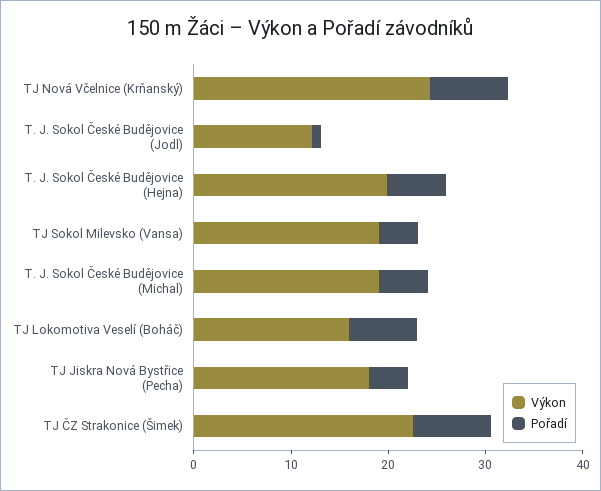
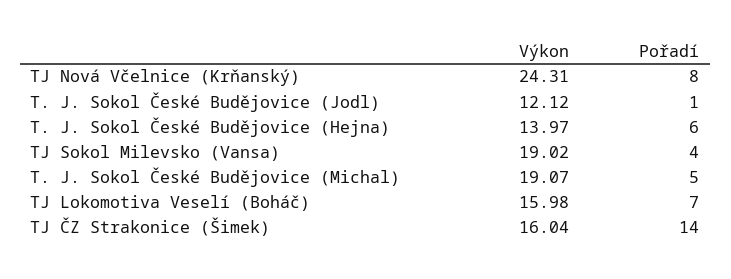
  {
    "Výkon": {
      "TJ Nová Včelnice (Krňanský)": 24.31,
      "T. J. Sokol České Budějovice (Jodl)": 12.12,
-     "T. J. Sokol České Budějovice (Hejna)": 20,
+     "T. J. Sokol České Budějovice (Hejna)": 13.97,
      "TJ Sokol Milevsko (Vansa)": 19.02,
      "T. J. Sokol České Budějovice (Michal)": 19.07,
      "TJ Lokomotiva Veselí (Boháč)": 15.98,
-     "TJ Jiskra Nová Bystřice (Pecha)": 18,
-     "TJ ČZ Strakonice (Šimek)": 22
+     "TJ ČZ Strakonice (Šimek)": 16.04
    },
    "Pořadí": {
      "TJ Nová Včelnice (Krňanský)": 8,
      "T. J. Sokol České Budějovice (Jodl)": 1,
      "T. J. Sokol České Budějovice (Hejna)": 6,
      "TJ Sokol Milevsko (Vansa)": 4,
      "T. J. Sokol České Budějovice (Michal)": 5,
      "TJ Lokomotiva Veselí (Boháč)": 7,
-     "TJ Jiskra Nová Bystřice (Pecha)": 4,
-     "TJ ČZ Strakonice (Šimek)": 8
+     "TJ ČZ Strakonice (Šimek)": 14
    }
  }

